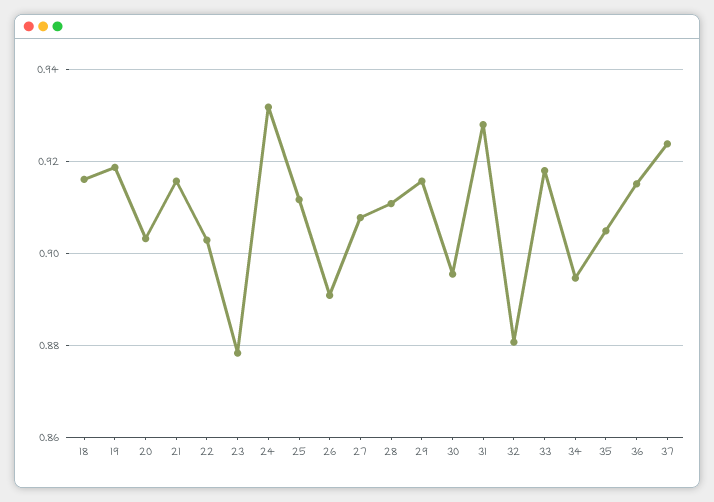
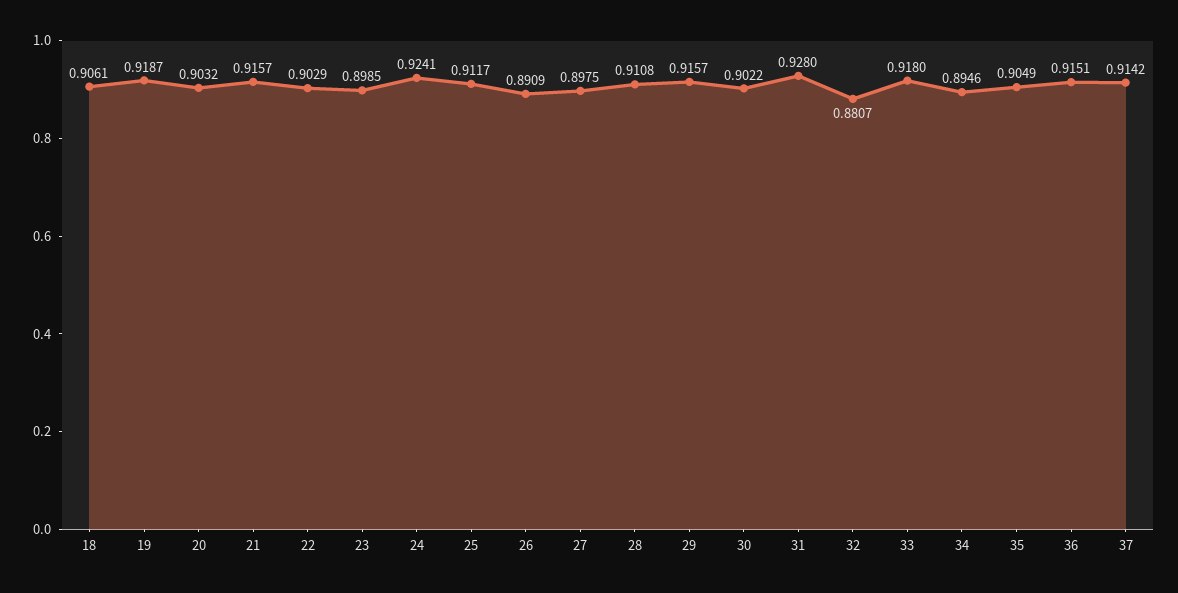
  {
-   "18": 0.916,
+   "18": 0.9061,
    "19": 0.9187,
    "20": 0.9032,
    "21": 0.9157,
    "22": 0.9029,
-   "23": 0.878,
+   "23": 0.8985,
-   "24": 0.932,
+   "24": 0.9241,
    "25": 0.9117,
    "26": 0.8909,
-   "27": 0.908,
+   "27": 0.8975,
    "28": 0.9108,
    "29": 0.9157,
-   "30": 0.896,
+   "30": 0.9022,
    "31": 0.928,
    "32": 0.8807,
    "33": 0.918,
    "34": 0.8946,
    "35": 0.9049,
    "36": 0.9151,
-   "37": 0.924
+   "37": 0.9142
  }

